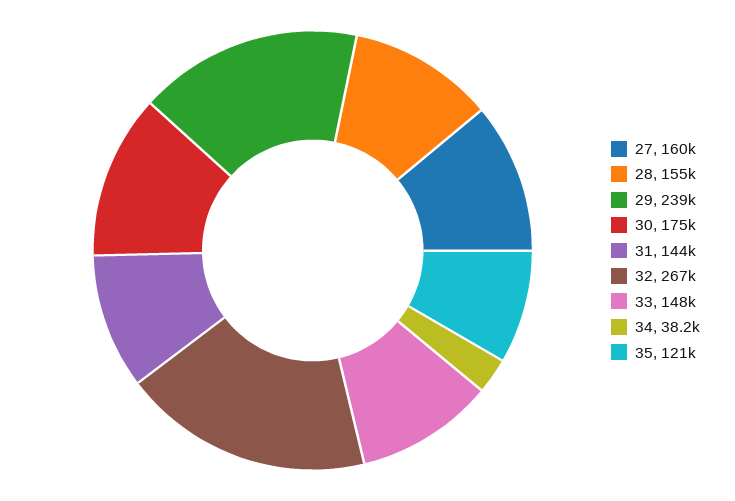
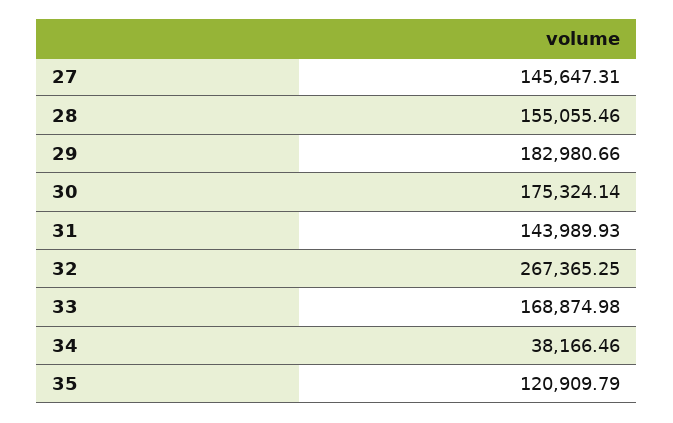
  {
-   "27": 160000,
+   "27": 145647.31,
    "28": 155055.46,
-   "29": 239000,
+   "29": 182980.66,
    "30": 175324.14,
    "31": 143989.93,
    "32": 267365.25,
-   "33": 148000,
+   "33": 168874.98,
    "34": 38166.46,
    "35": 120909.79
  }

